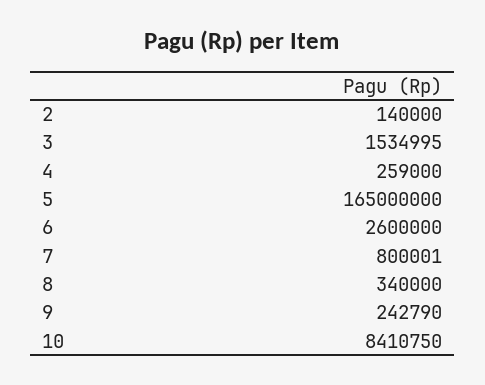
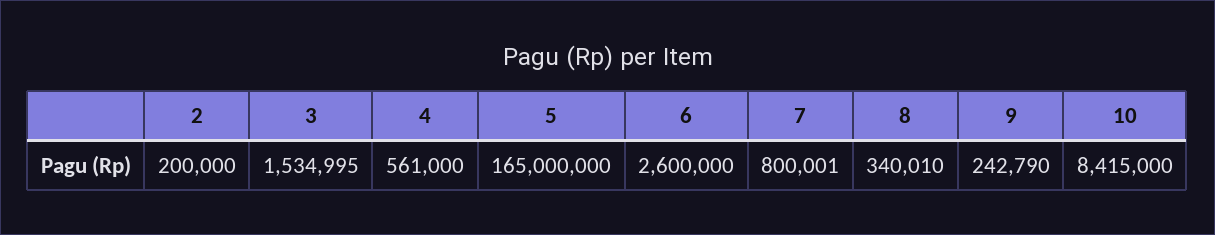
  {
-   "2": 140000,
+   "2": 200000,
    "3": 1534995,
-   "4": 259000,
+   "4": 561000,
    "5": 165000000,
    "6": 2600000,
    "7": 800001,
-   "8": 340000,
+   "8": 340010,
    "9": 242790,
-   "10": 8410750
+   "10": 8415000
  }

